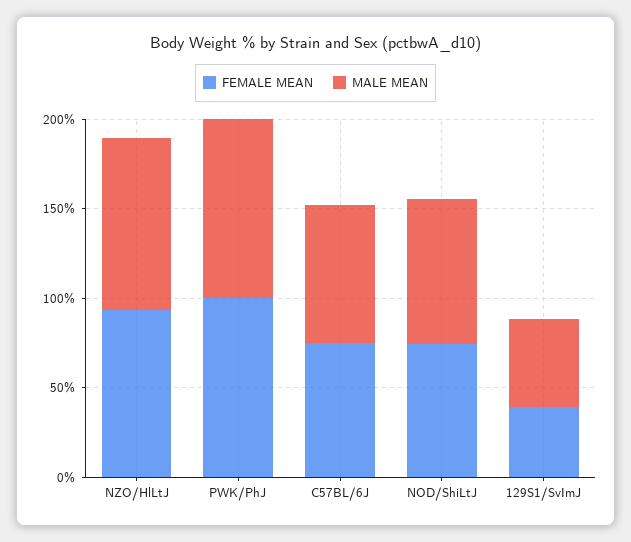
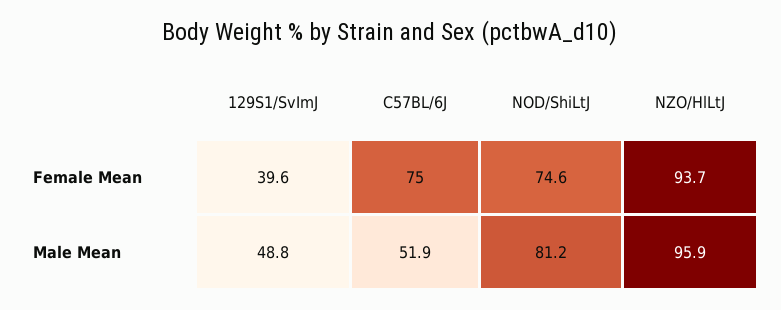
  {
    "FEMALE MEAN": {
      "NZO/HlLtJ": 93.7,
-     "PWK/PhJ": 100,
      "C57BL/6J": 75,
      "NOD/ShiLtJ": 74.6,
      "129S1/SvImJ": 39.6
    },
    "MALE MEAN": {
      "NZO/HlLtJ": 95.9,
-     "PWK/PhJ": 100,
-     "C57BL/6J": 80,
+     "C57BL/6J": 51.9,
      "NOD/ShiLtJ": 81.2,
      "129S1/SvImJ": 48.8
    }
  }

